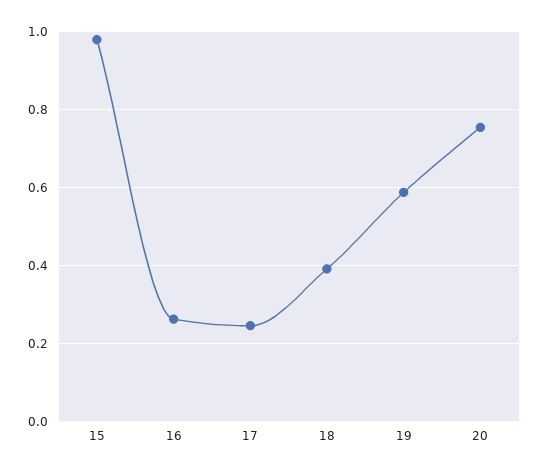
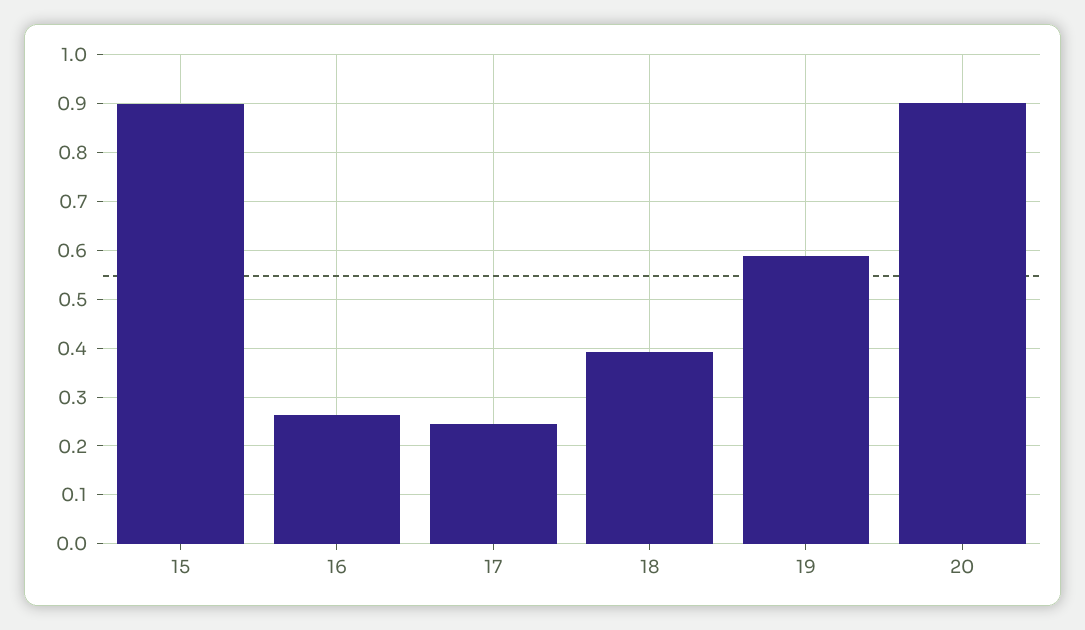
  {
-   "15": 0.98,
+   "15": 0.9,
    "16": 0.26,
    "17": 0.24,
    "18": 0.4,
    "19": 0.58,
-   "20": 0.76
+   "20": 0.9
  }

